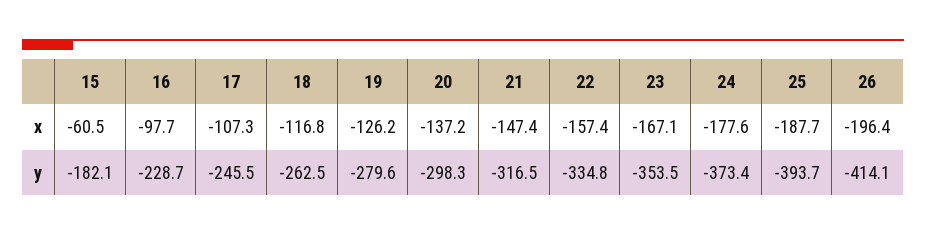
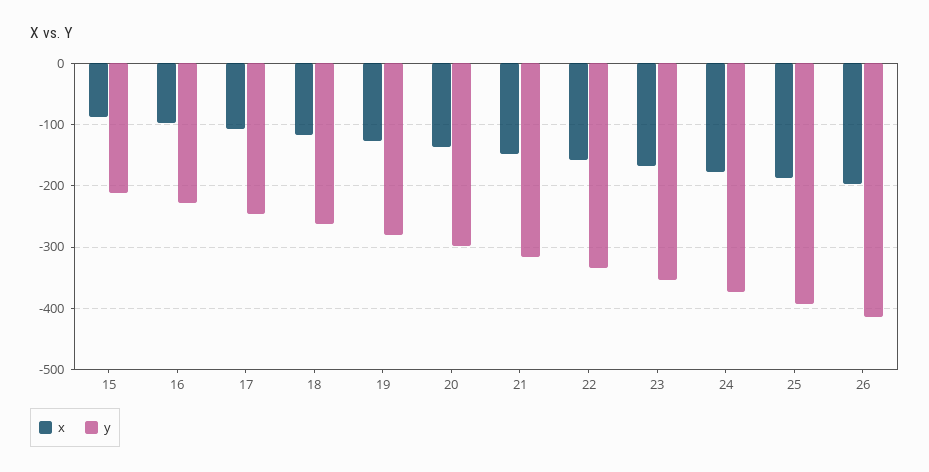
  {
    "x": {
-     "15": -60.5,
+     "15": -90,
      "16": -97.7,
      "17": -107.3,
      "18": -116.8,
      "19": -126.2,
      "20": -137.2,
      "21": -147.4,
      "22": -157.4,
      "23": -167.1,
      "24": -177.6,
      "25": -187.7,
      "26": -196.4
    },
    "y": {
-     "15": -182.1,
+     "15": -210,
      "16": -228.7,
      "17": -245.5,
      "18": -262.5,
      "19": -279.6,
      "20": -298.3,
      "21": -316.5,
      "22": -334.8,
      "23": -353.5,
      "24": -373.4,
      "25": -393.7,
      "26": -414.1
    }
  }

